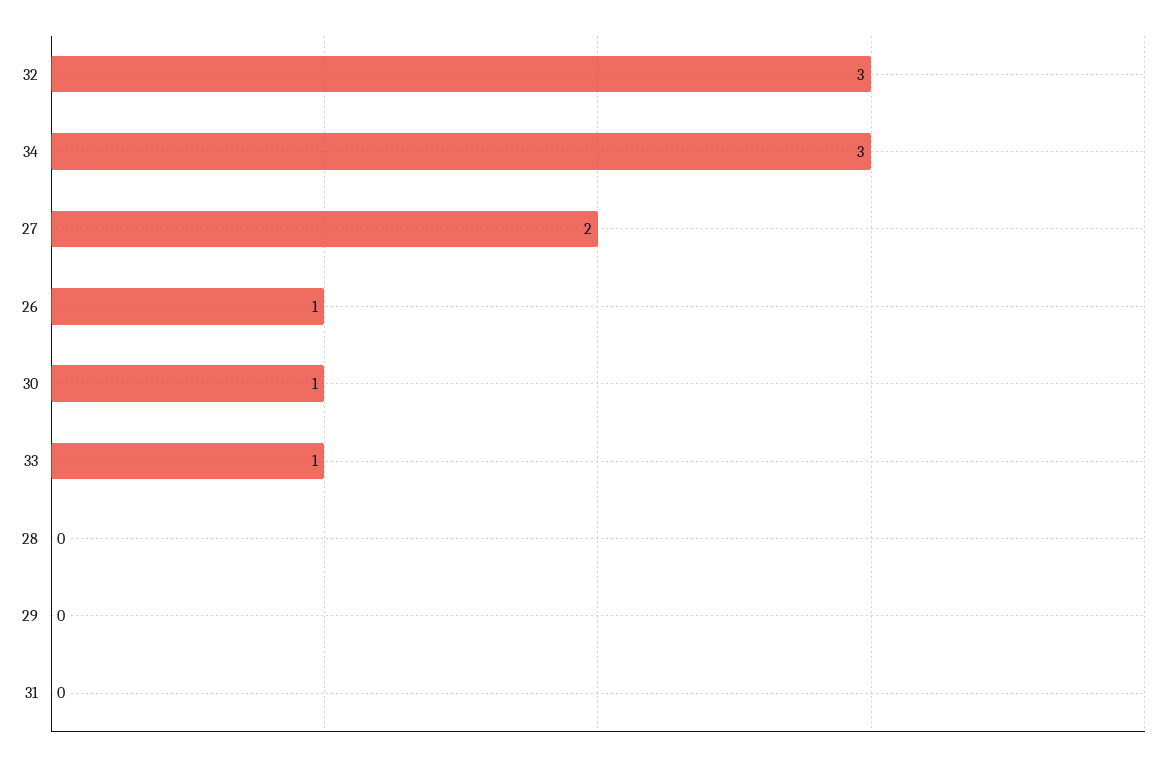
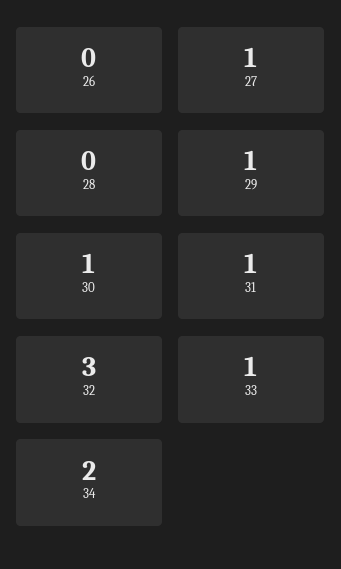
  {
    "32": 3,
-   "34": 3,
+   "34": 2,
-   "27": 2,
+   "27": 1,
-   "26": 1,
+   "26": 0,
    "30": 1,
    "33": 1,
    "28": 0,
-   "29": 0,
+   "29": 1,
-   "31": 0
+   "31": 1
  }

